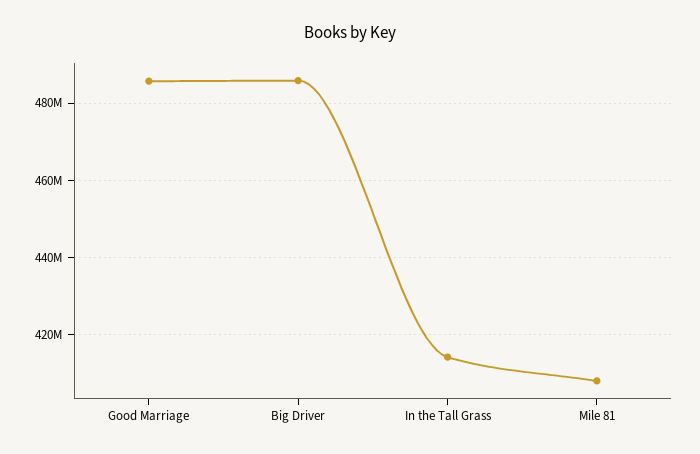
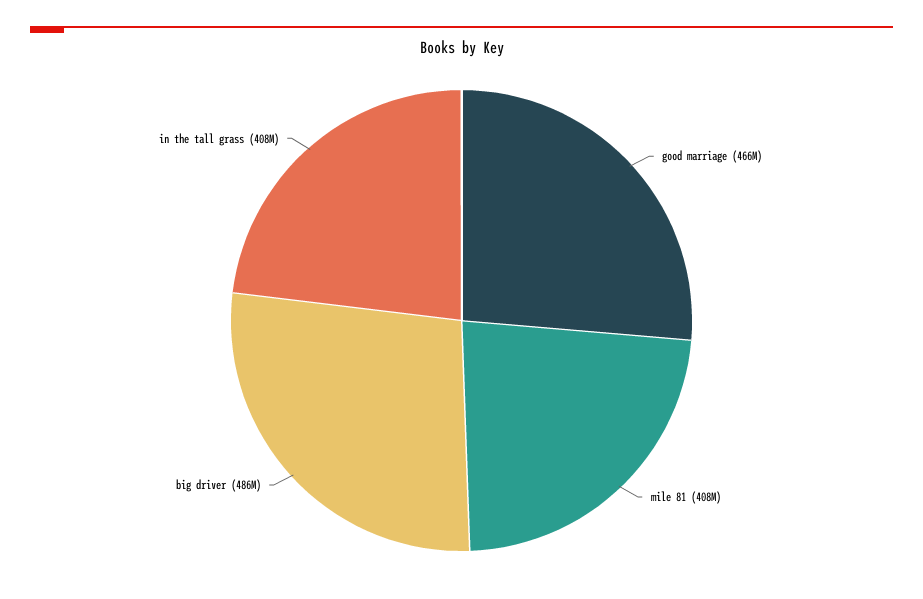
  {
-   "Good Marriage": 486000000,
+   "Good Marriage": 466000000,
    "Big Driver": 486000000,
-   "In the Tall Grass": 414000000,
+   "In the Tall Grass": 408000000,
    "Mile 81": 408000000
  }

